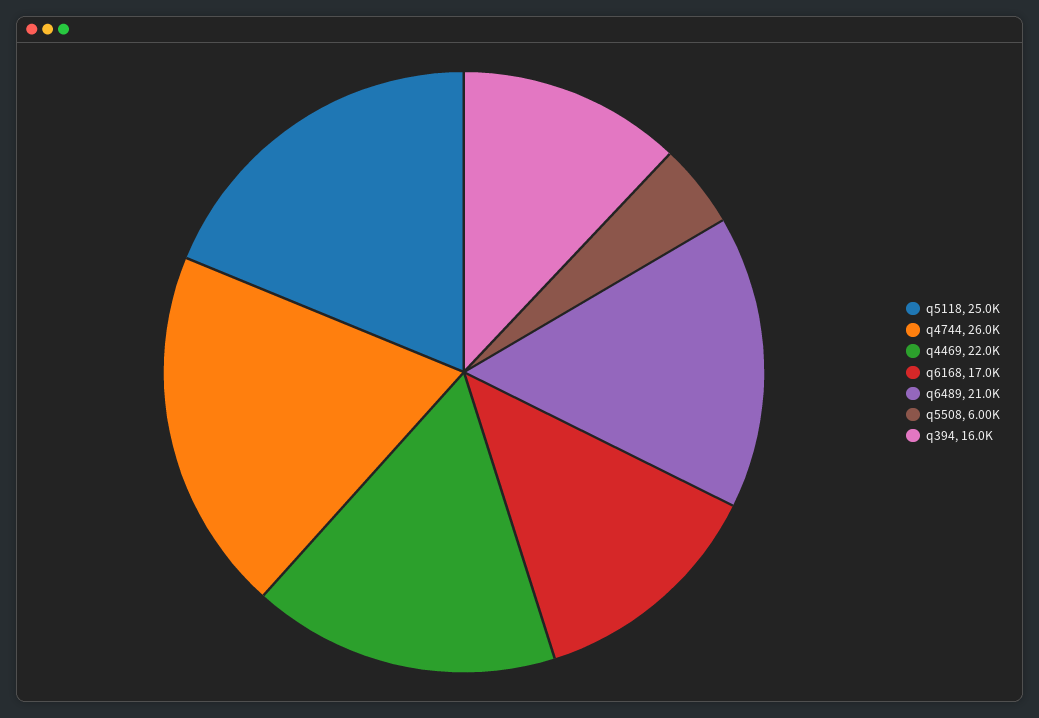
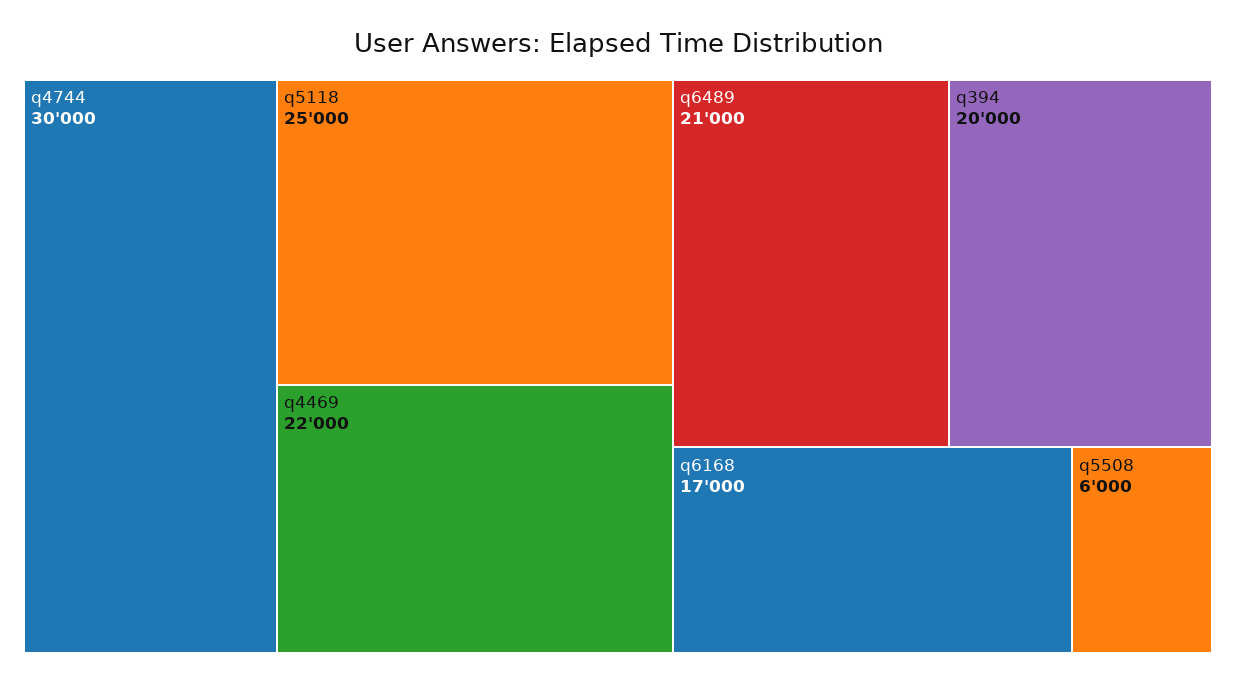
  {
    "q5118": 25000,
-   "q4744": 26000,
+   "q4744": 30000,
    "q4469": 22000,
    "q6168": 17000,
    "q6489": 21000,
    "q5508": 6000,
-   "q394": 16000
+   "q394": 20000
  }

